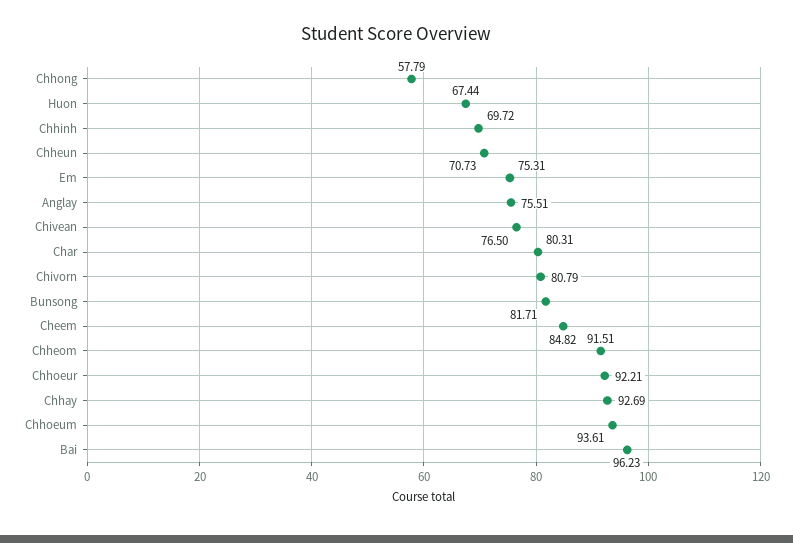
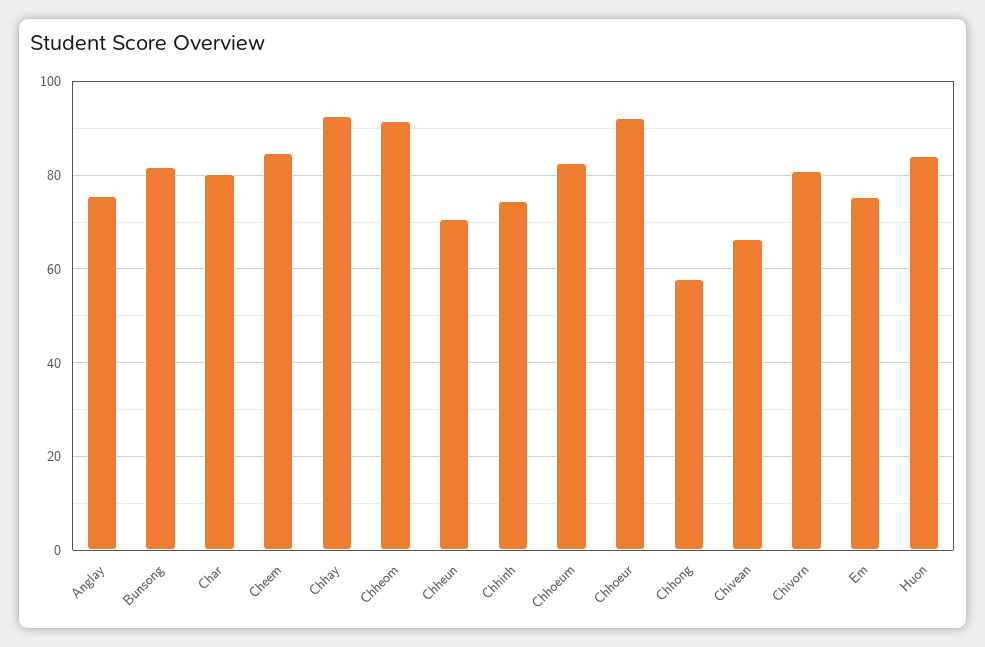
  {
    "Chhong": 57.79,
-   "Huon": 67.44,
+   "Huon": 84,
-   "Chhinh": 69.72,
+   "Chhinh": 74,
    "Chheun": 70.73,
    "Em": 75.31,
    "Anglay": 75.51,
-   "Chivean": 76.5,
+   "Chivean": 66,
    "Char": 80.31,
    "Chivorn": 80.79,
    "Bunsong": 81.71,
    "Cheem": 84.82,
    "Chheom": 91.51,
    "Chhoeur": 92.21,
    "Chhay": 92.69,
-   "Chhoeum": 93.61,
+   "Chhoeum": 82
-   "Bai": 96.23
  }

